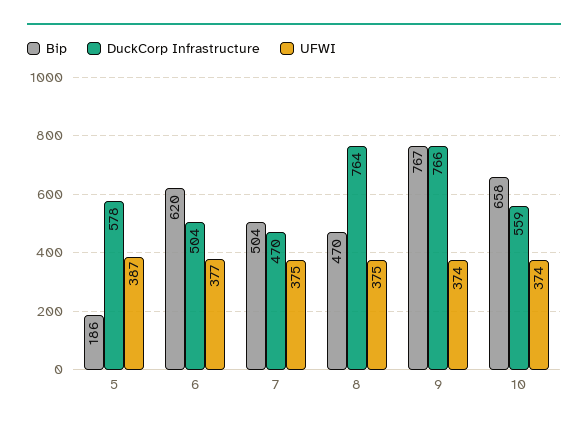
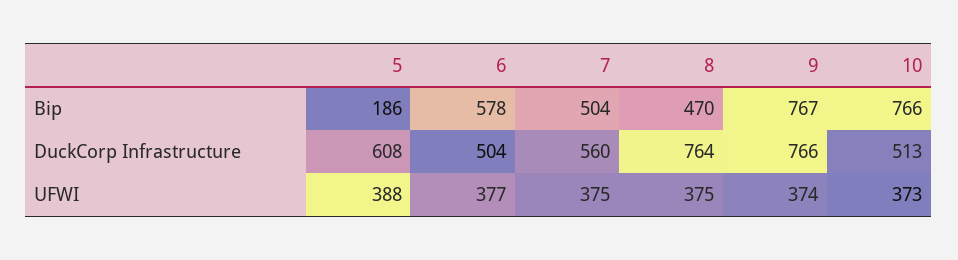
  {
    "Bip": {
      "5": 186,
-     "6": 620,
+     "6": 578,
      "7": 504,
      "8": 470,
      "9": 767,
-     "10": 658
+     "10": 766
    },
    "DuckCorp Infrastructure": {
-     "5": 578,
+     "5": 608,
      "6": 504,
-     "7": 470,
+     "7": 560,
      "8": 764,
      "9": 766,
-     "10": 559
+     "10": 513
    },
    "UFWI": {
-     "5": 387,
+     "5": 388,
      "6": 377,
      "7": 375,
      "8": 375,
      "9": 374,
-     "10": 374
+     "10": 373
    }
  }

